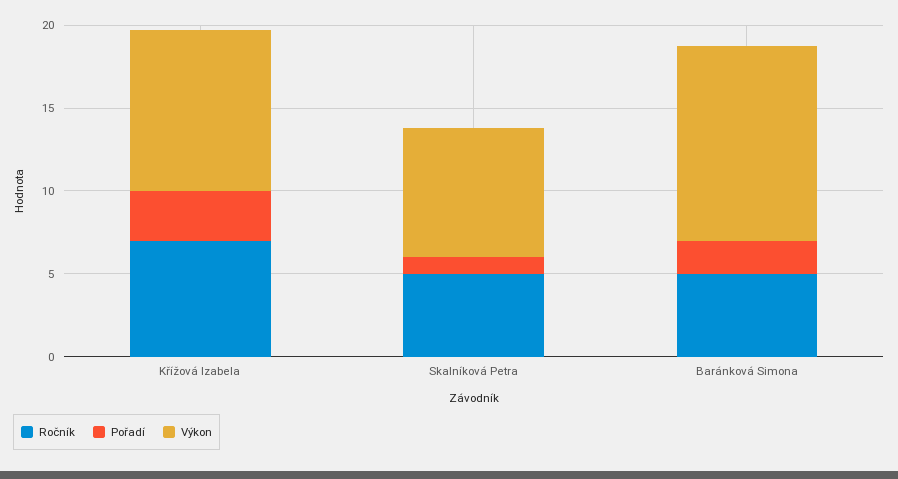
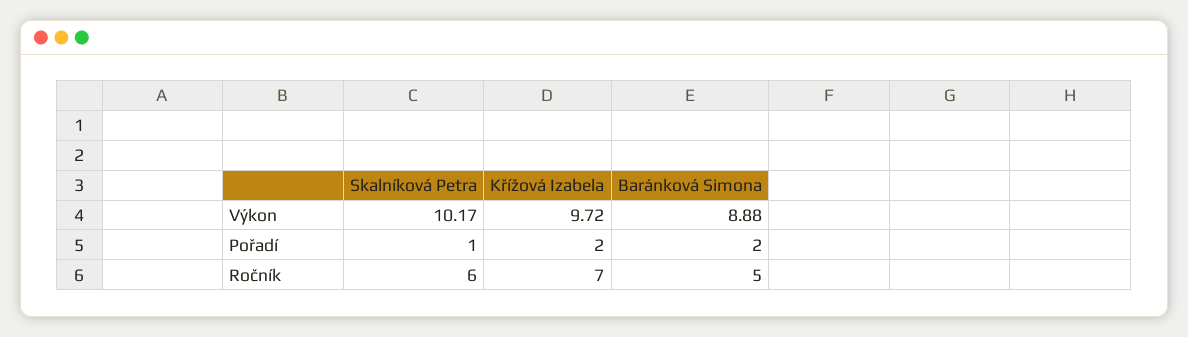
  {
    "Ročník": {
      "Křížová Izabela": 7,
-     "Skalníková Petra": 5,
+     "Skalníková Petra": 6,
      "Baránková Simona": 5
    },
    "Pořadí": {
-     "Křížová Izabela": 3,
+     "Křížová Izabela": 2,
      "Skalníková Petra": 1,
      "Baránková Simona": 2
    },
    "Výkon": {
      "Křížová Izabela": 9.72,
-     "Skalníková Petra": 8,
+     "Skalníková Petra": 10.17,
-     "Baránková Simona": 12
+     "Baránková Simona": 8.88
    }
  }

